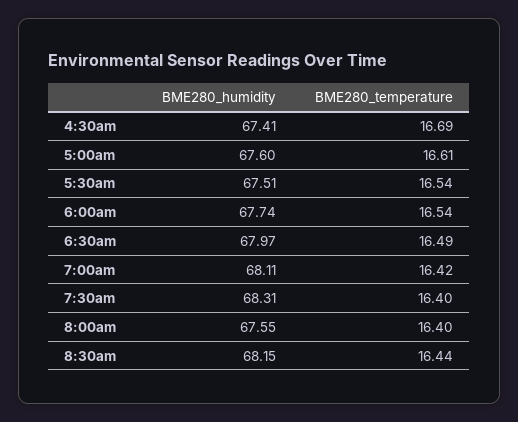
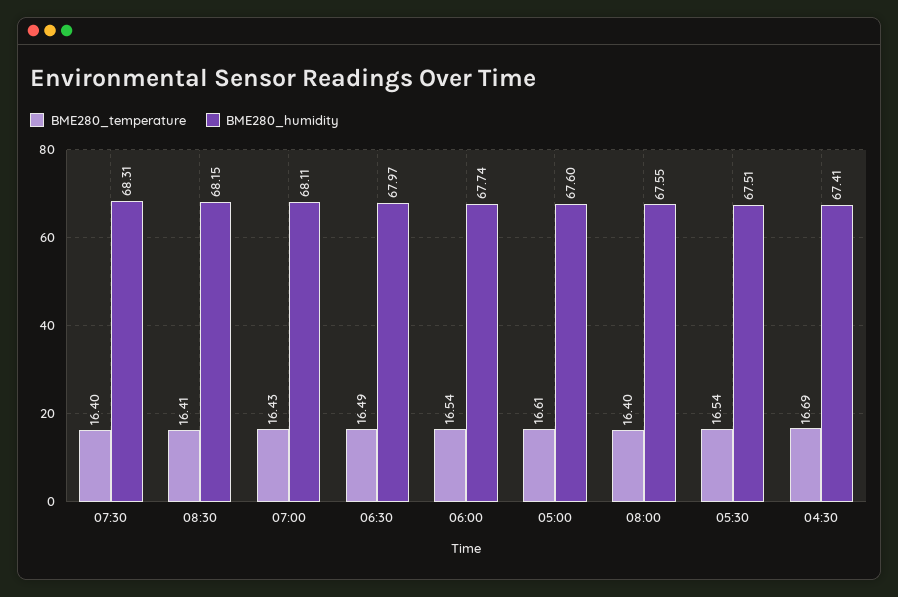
  {
    "BME280_humidity": {
      "4:30am": 67.41,
      "5:00am": 67.6,
      "5:30am": 67.51,
      "6:00am": 67.74,
      "6:30am": 67.97,
      "7:00am": 68.11,
      "7:30am": 68.31,
      "8:00am": 67.55,
      "8:30am": 68.15
    },
    "BME280_temperature": {
      "4:30am": 16.69,
      "5:00am": 16.61,
      "5:30am": 16.54,
      "6:00am": 16.54,
      "6:30am": 16.49,
-     "7:00am": 16.42,
+     "7:00am": 16.43,
      "7:30am": 16.4,
      "8:00am": 16.4,
-     "8:30am": 16.44
+     "8:30am": 16.41
    }
  }

